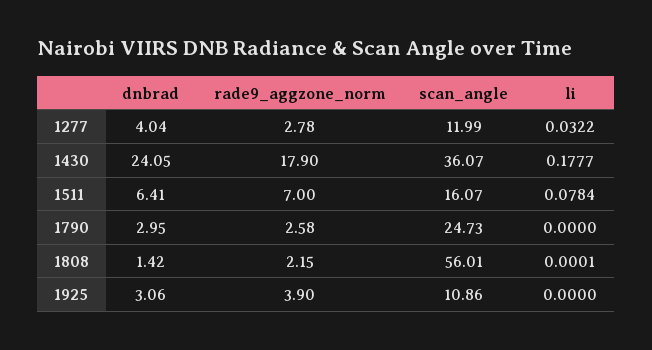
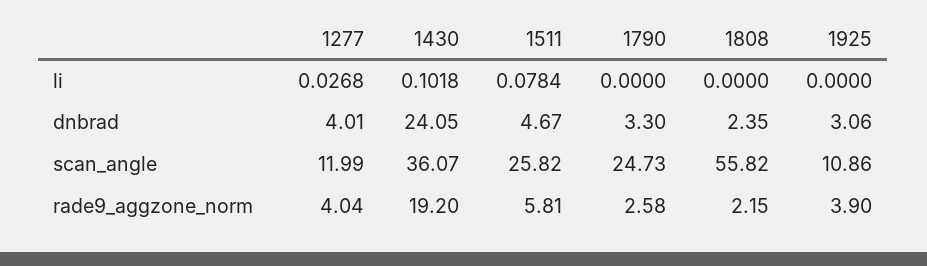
  {
    "dnbrad": {
-     "1277": 4.04,
+     "1277": 4.01,
      "1430": 24.05,
-     "1511": 6.41,
+     "1511": 4.67,
-     "1790": 2.95,
+     "1790": 3.3,
-     "1808": 1.42,
+     "1808": 2.35,
      "1925": 3.06
    },
    "rade9_aggzone_norm": {
-     "1277": 2.78,
+     "1277": 4.04,
-     "1430": 17.9,
+     "1430": 19.2,
-     "1511": 7,
+     "1511": 5.81,
      "1790": 2.58,
      "1808": 2.15,
      "1925": 3.9
    },
    "scan_angle": {
      "1277": 11.99,
      "1430": 36.07,
-     "1511": 16.07,
+     "1511": 25.82,
      "1790": 24.73,
-     "1808": 56.01,
+     "1808": 55.82,
      "1925": 10.86
    },
    "li": {
-     "1277": 0.0322,
+     "1277": 0.0268,
-     "1430": 0.1777,
+     "1430": 0.1018,
      "1511": 0.0784,
      "1790": 0,
-     "1808": 0.0001,
+     "1808": 0,
      "1925": 0
    }
  }

